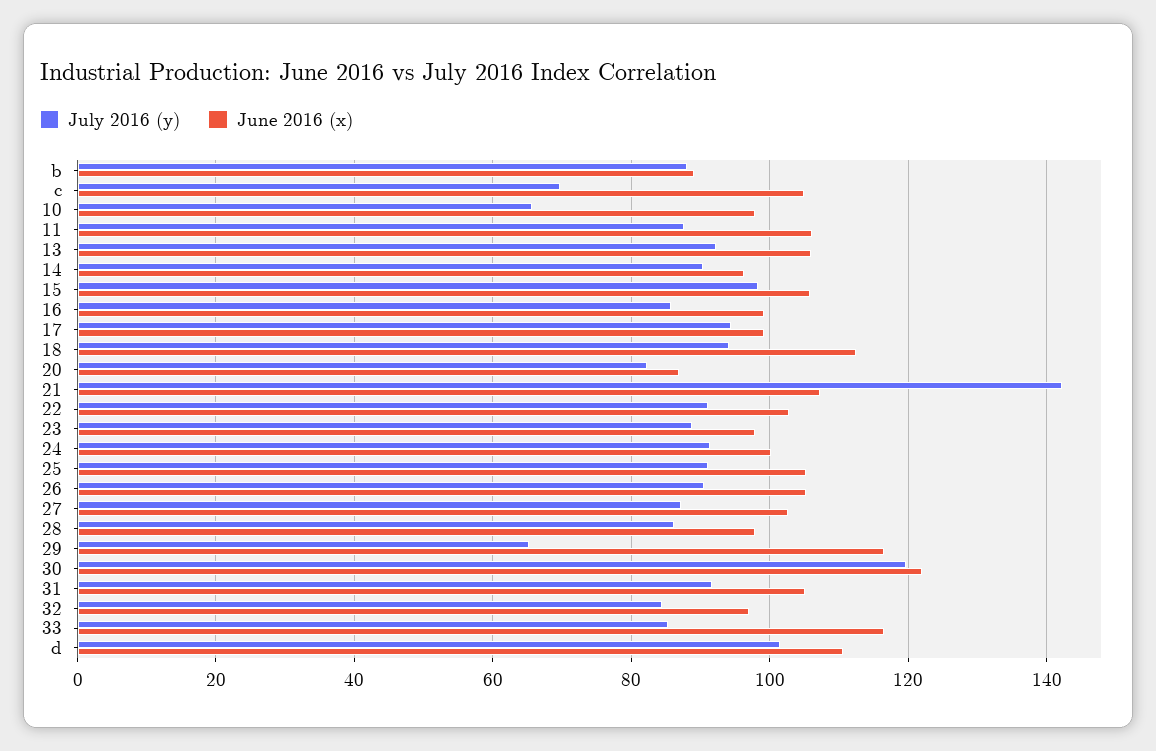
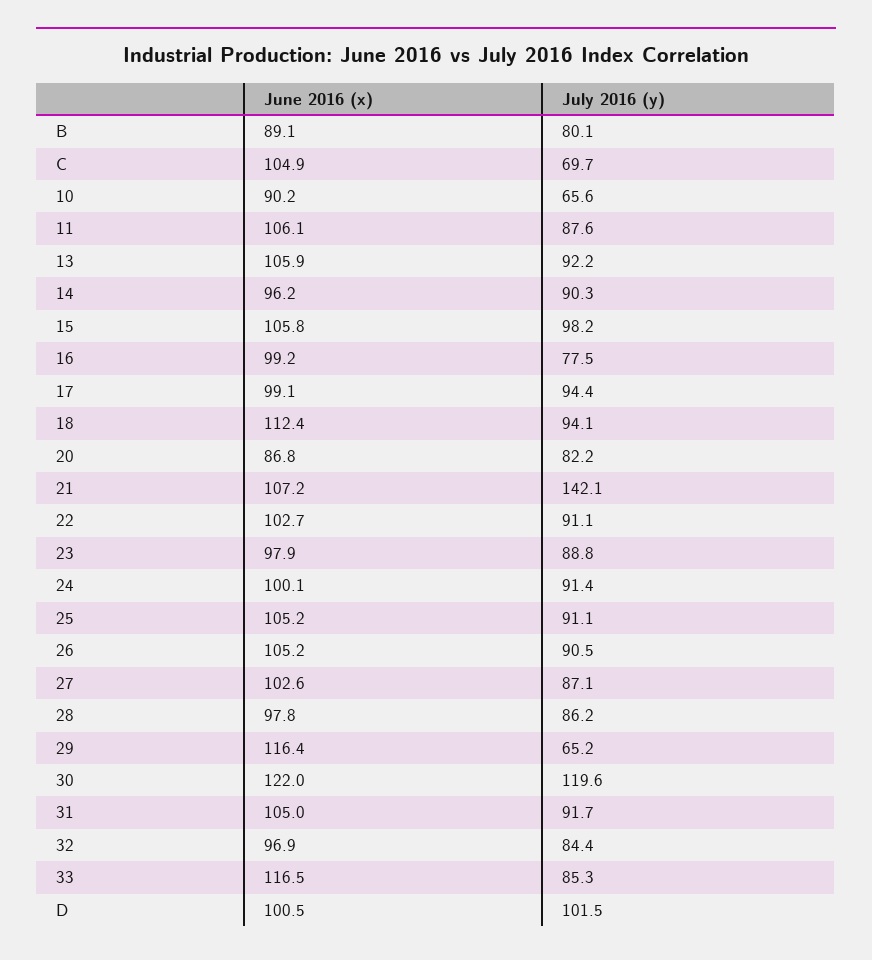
  {
    "July 2016 (y)": {
-     "b": 88,
+     "b": 80.1,
      "c": 69.7,
      "10": 65.6,
      "11": 87.6,
      "13": 92.2,
      "14": 90.3,
      "15": 98.2,
-     "16": 86,
+     "16": 77.5,
      "17": 94.4,
      "18": 94.1,
      "20": 82.2,
      "21": 142.1,
      "22": 91.1,
      "23": 88.8,
      "24": 91.4,
      "25": 91.1,
      "26": 90.5,
      "27": 87.1,
      "28": 86.2,
      "29": 65.2,
      "30": 119.6,
      "31": 91.7,
      "32": 84.4,
      "33": 85.3,
      "d": 101.5
    },
    "June 2016 (x)": {
      "b": 89.1,
      "c": 104.9,
-     "10": 98,
+     "10": 90.2,
      "11": 106.1,
      "13": 105.9,
      "14": 96.2,
      "15": 105.8,
      "16": 99.2,
      "17": 99.1,
      "18": 112.4,
      "20": 86.8,
      "21": 107.2,
      "22": 102.7,
      "23": 97.9,
      "24": 100.1,
      "25": 105.2,
      "26": 105.2,
      "27": 102.6,
      "28": 97.8,
      "29": 116.4,
      "30": 122,
      "31": 105,
      "32": 96.9,
      "33": 116.5,
-     "d": 110
+     "d": 100.5
    }
  }

